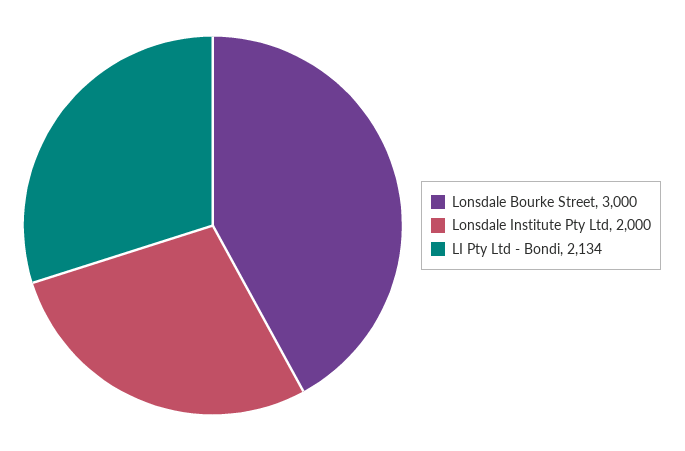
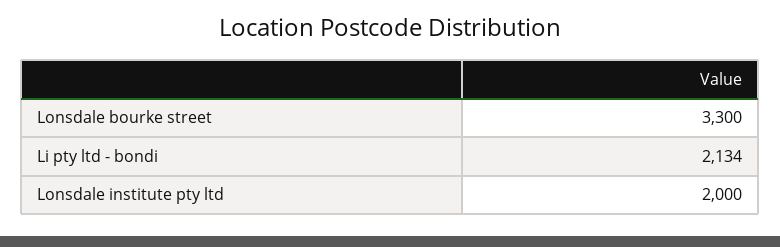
  {
-   "Lonsdale Bourke Street": 3000,
+   "Lonsdale Bourke Street": 3300,
    "Lonsdale Institute Pty Ltd": 2000,
    "LI Pty Ltd - Bondi": 2134
  }

